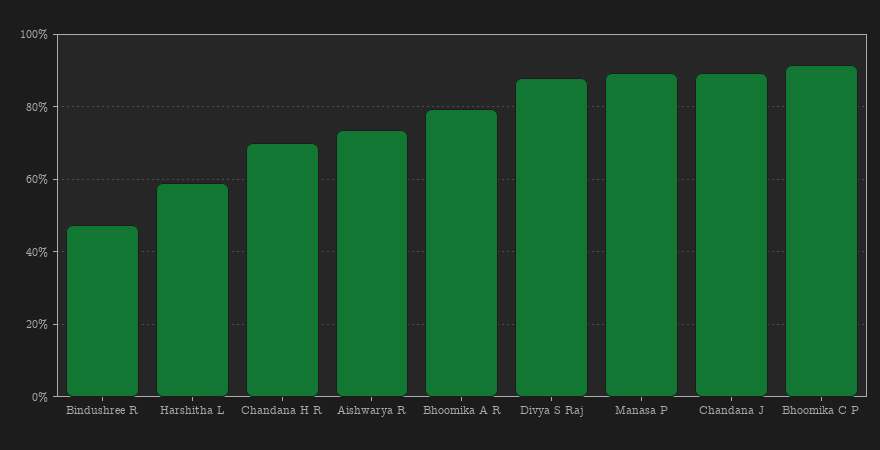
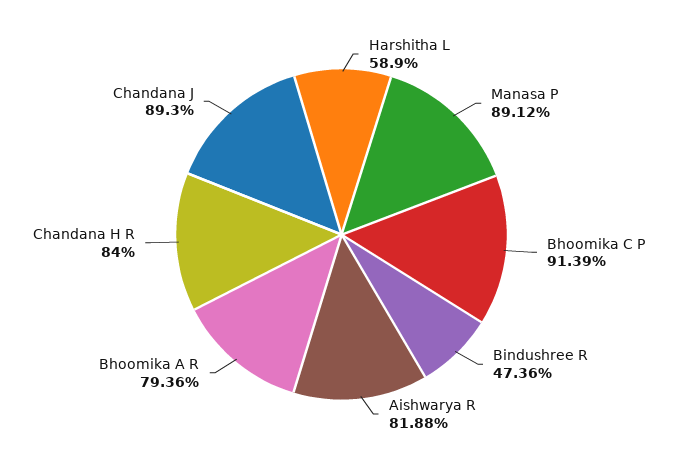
  {
    "Bindushree R": 47.36,
    "Harshitha L": 58.9,
-   "Chandana H R": 70,
+   "Chandana H R": 84,
-   "Aishwarya R": 74,
+   "Aishwarya R": 81.88,
    "Bhoomika A R": 79.36,
-   "Divya S Raj": 88,
    "Manasa P": 89.12,
    "Chandana J": 89.3,
    "Bhoomika C P": 91.39
  }

